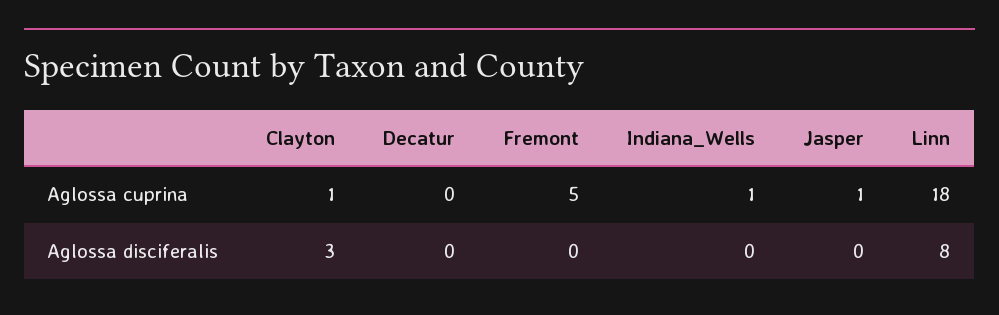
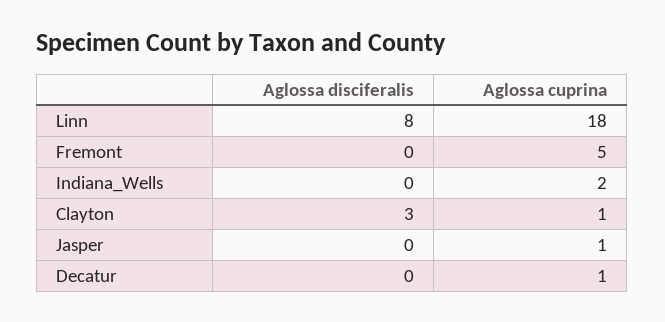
  {
    "Clayton": {
      "Aglossa cuprina": 1,
      "Aglossa disciferalis": 3
    },
    "Decatur": {
-     "Aglossa cuprina": 0,
+     "Aglossa cuprina": 1,
      "Aglossa disciferalis": 0
    },
    "Fremont": {
      "Aglossa cuprina": 5,
      "Aglossa disciferalis": 0
    },
    "Indiana_Wells": {
-     "Aglossa cuprina": 1,
+     "Aglossa cuprina": 2,
      "Aglossa disciferalis": 0
    },
    "Jasper": {
      "Aglossa cuprina": 1,
      "Aglossa disciferalis": 0
    },
    "Linn": {
      "Aglossa cuprina": 18,
      "Aglossa disciferalis": 8
    }
  }

